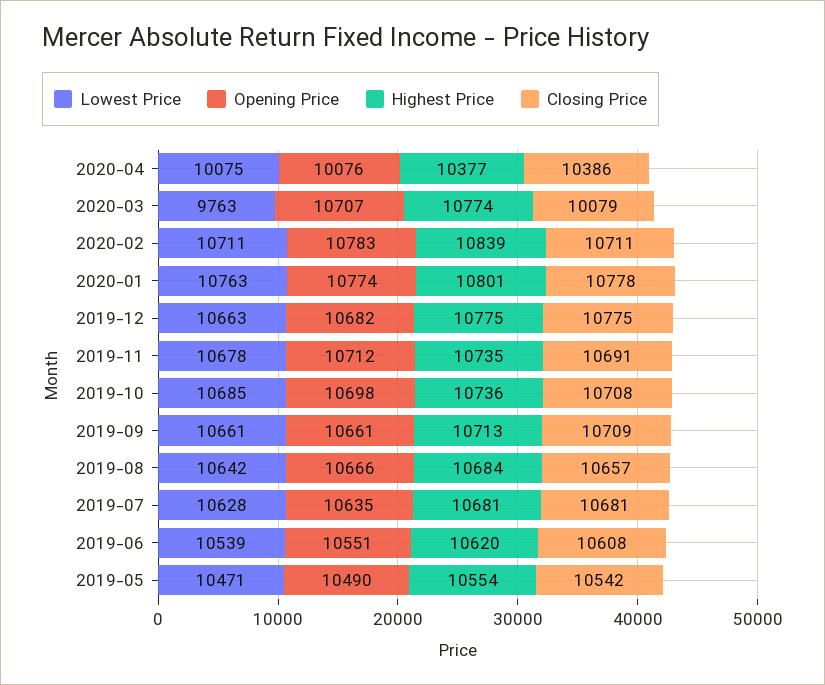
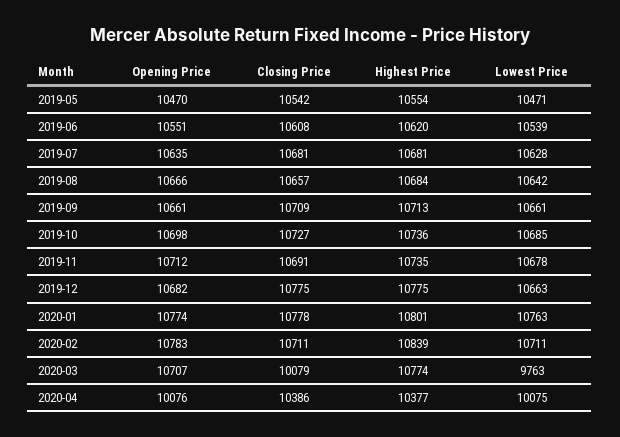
  {
    "Lowest Price": {
      "2020-04": 10075,
      "2020-03": 9763,
      "2020-02": 10711,
      "2020-01": 10763,
      "2019-12": 10663,
      "2019-11": 10678,
      "2019-10": 10685,
      "2019-09": 10661,
      "2019-08": 10642,
      "2019-07": 10628,
      "2019-06": 10539,
      "2019-05": 10471
    },
    "Opening Price": {
      "2020-04": 10076,
      "2020-03": 10707,
      "2020-02": 10783,
      "2020-01": 10774,
      "2019-12": 10682,
      "2019-11": 10712,
      "2019-10": 10698,
      "2019-09": 10661,
      "2019-08": 10666,
      "2019-07": 10635,
      "2019-06": 10551,
-     "2019-05": 10490
+     "2019-05": 10470
    },
    "Highest Price": {
      "2020-04": 10377,
      "2020-03": 10774,
      "2020-02": 10839,
      "2020-01": 10801,
      "2019-12": 10775,
      "2019-11": 10735,
      "2019-10": 10736,
      "2019-09": 10713,
      "2019-08": 10684,
      "2019-07": 10681,
      "2019-06": 10620,
      "2019-05": 10554
    },
    "Closing Price": {
      "2020-04": 10386,
      "2020-03": 10079,
      "2020-02": 10711,
      "2020-01": 10778,
      "2019-12": 10775,
      "2019-11": 10691,
-     "2019-10": 10708,
+     "2019-10": 10727,
      "2019-09": 10709,
      "2019-08": 10657,
      "2019-07": 10681,
      "2019-06": 10608,
      "2019-05": 10542
    }
  }

